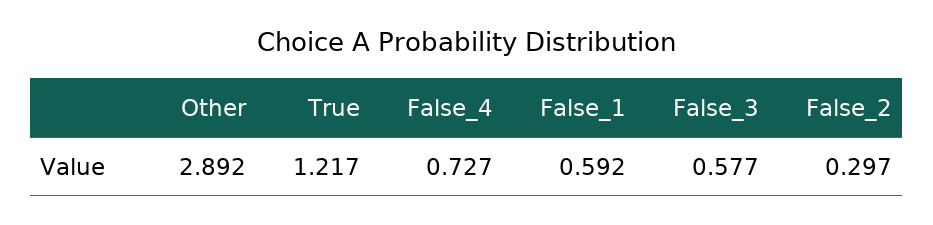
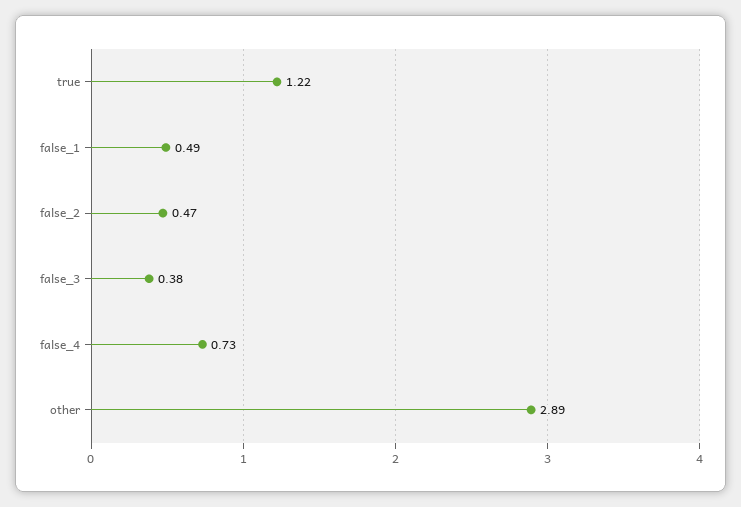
  {
    "Other": 2.892,
    "True": 1.217,
    "False_4": 0.727,
-   "False_1": 0.592,
+   "False_1": 0.49,
-   "False_3": 0.577,
+   "False_3": 0.38,
-   "False_2": 0.297
+   "False_2": 0.47
  }

